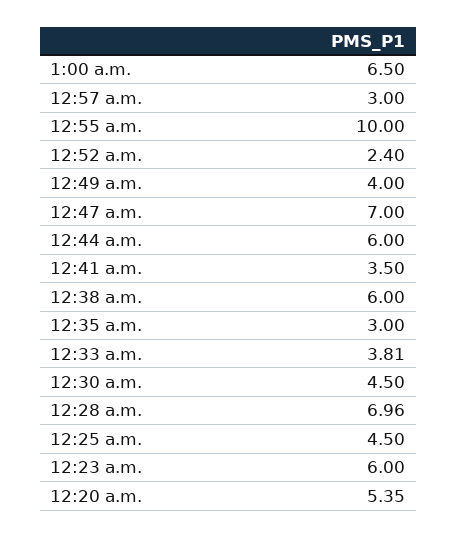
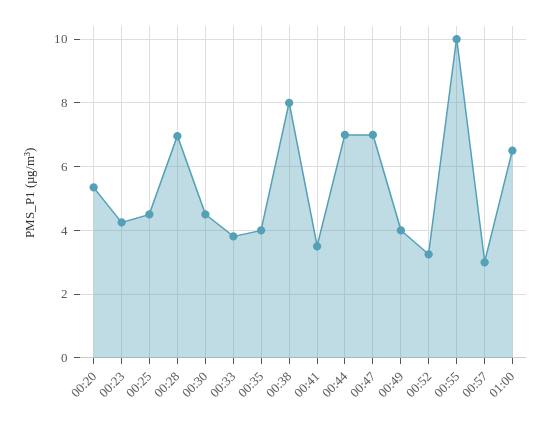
  {
    "1:00 a.m.": 6.5,
    "12:57 a.m.": 3,
    "12:55 a.m.": 10,
-   "12:52 a.m.": 2.4,
+   "12:52 a.m.": 3.2,
    "12:49 a.m.": 4,
    "12:47 a.m.": 7,
-   "12:44 a.m.": 6,
+   "12:44 a.m.": 7,
    "12:41 a.m.": 3.5,
-   "12:38 a.m.": 6,
+   "12:38 a.m.": 8,
-   "12:35 a.m.": 3,
+   "12:35 a.m.": 4,
    "12:33 a.m.": 3.81,
    "12:30 a.m.": 4.5,
    "12:28 a.m.": 6.96,
    "12:25 a.m.": 4.5,
-   "12:23 a.m.": 6,
+   "12:23 a.m.": 4.2,
    "12:20 a.m.": 5.35
  }

